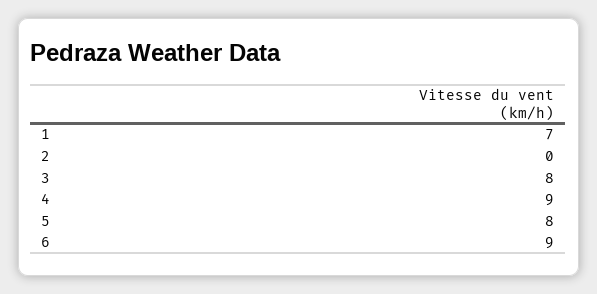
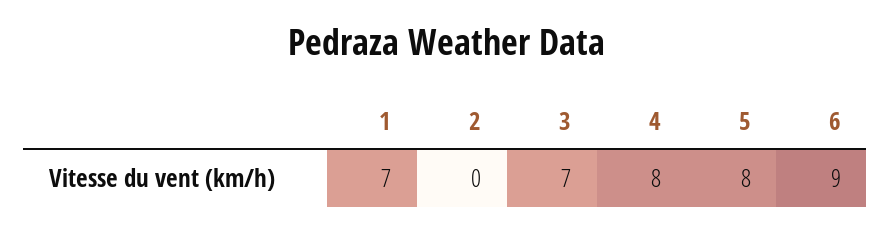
  {
    "1": 7,
    "2": 0,
-   "3": 8,
+   "3": 7,
-   "4": 9,
+   "4": 8,
    "5": 8,
    "6": 9
  }

